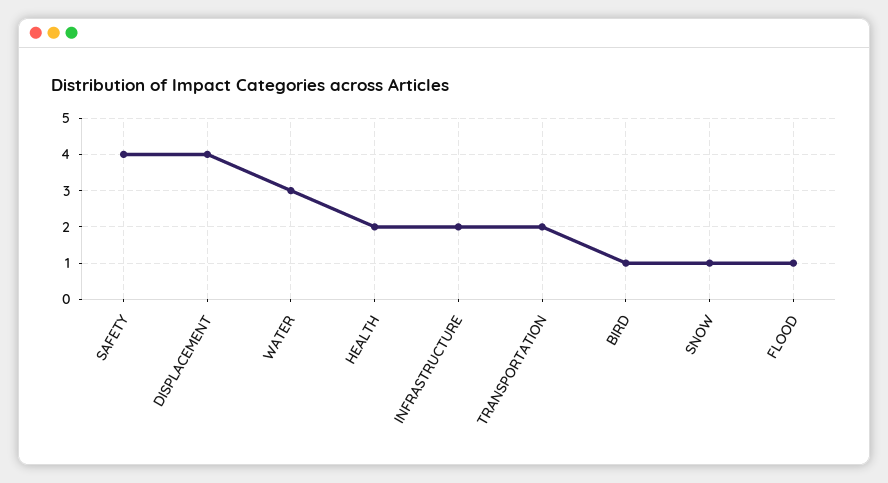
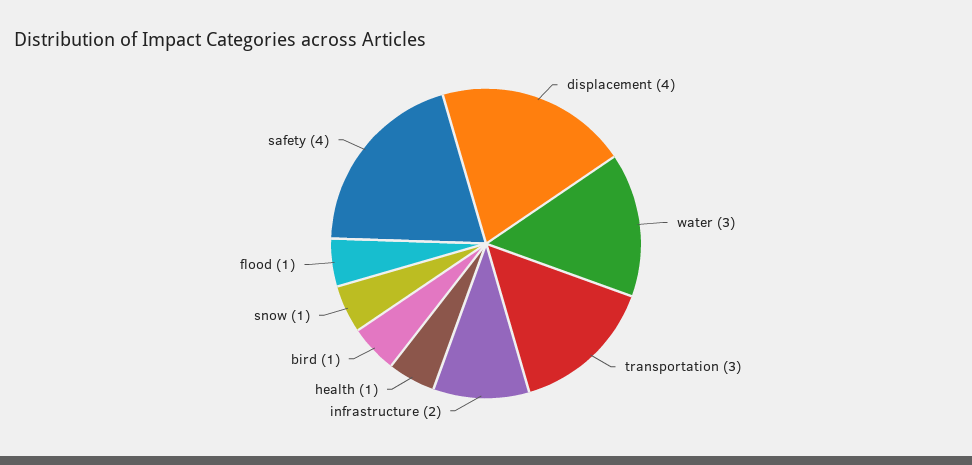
  {
    "SAFETY": 4,
    "DISPLACEMENT": 4,
    "WATER": 3,
-   "HEALTH": 2,
+   "HEALTH": 1,
    "INFRASTRUCTURE": 2,
-   "TRANSPORTATION": 2,
+   "TRANSPORTATION": 3,
    "BIRD": 1,
    "SNOW": 1,
    "FLOOD": 1
  }

